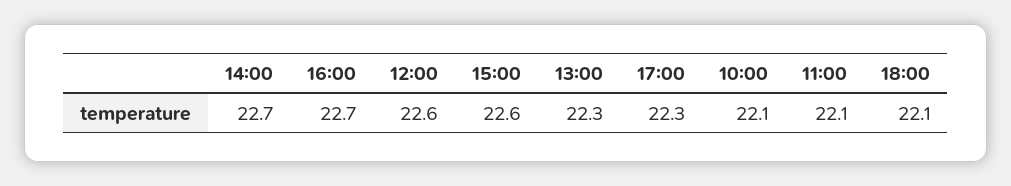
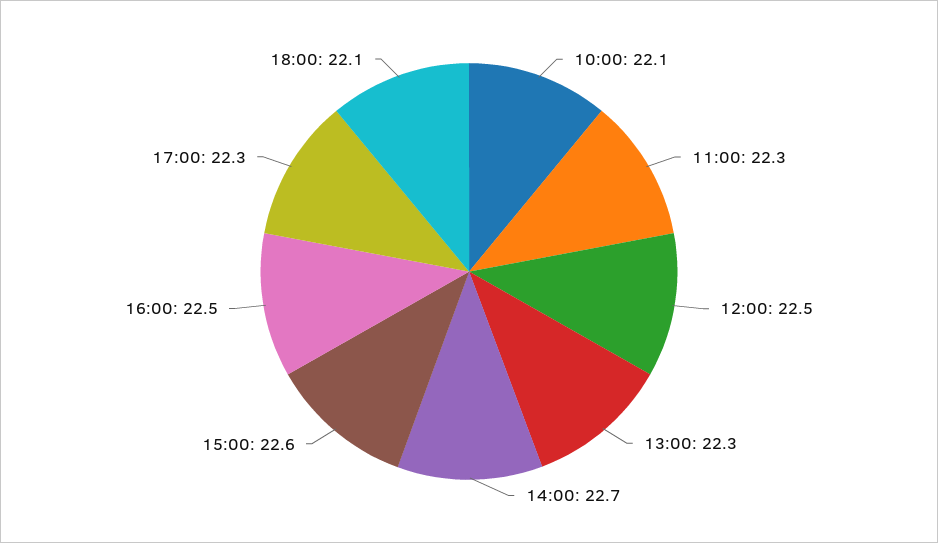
  {
    "14:00": 22.7,
-   "16:00": 22.7,
+   "16:00": 22.5,
-   "12:00": 22.6,
+   "12:00": 22.5,
    "15:00": 22.6,
    "13:00": 22.3,
    "17:00": 22.3,
    "10:00": 22.1,
-   "11:00": 22.1,
+   "11:00": 22.3,
    "18:00": 22.1
  }

